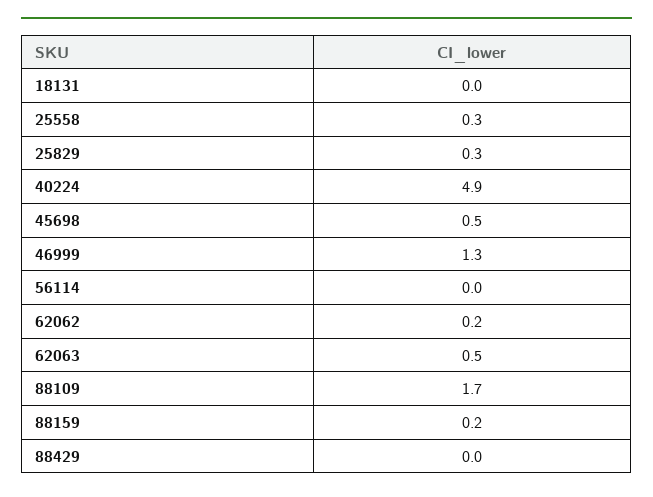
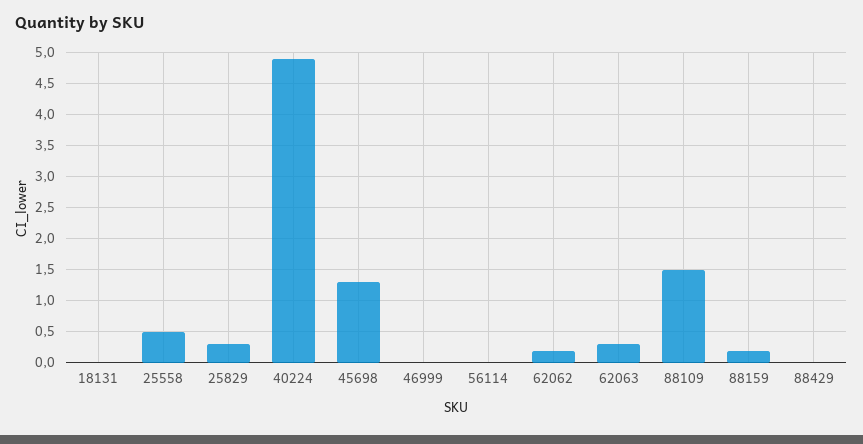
  {
    "18131": 0,
-   "25558": 0.3,
+   "25558": 0.5,
    "25829": 0.3,
    "40224": 4.9,
-   "45698": 0.5,
+   "45698": 1.3,
-   "46999": 1.3,
+   "46999": 0,
    "56114": 0,
    "62062": 0.2,
-   "62063": 0.5,
+   "62063": 0.3,
-   "88109": 1.7,
+   "88109": 1.5,
    "88159": 0.2,
    "88429": 0
  }

